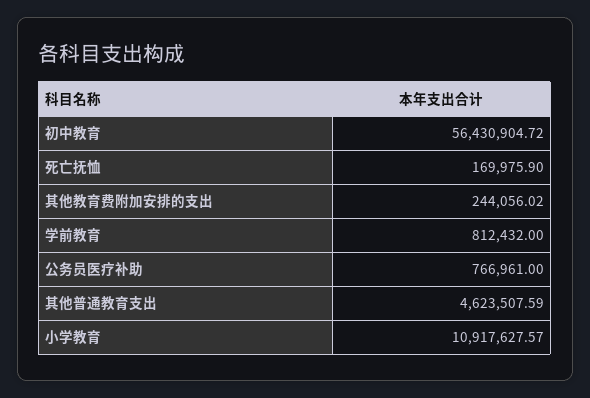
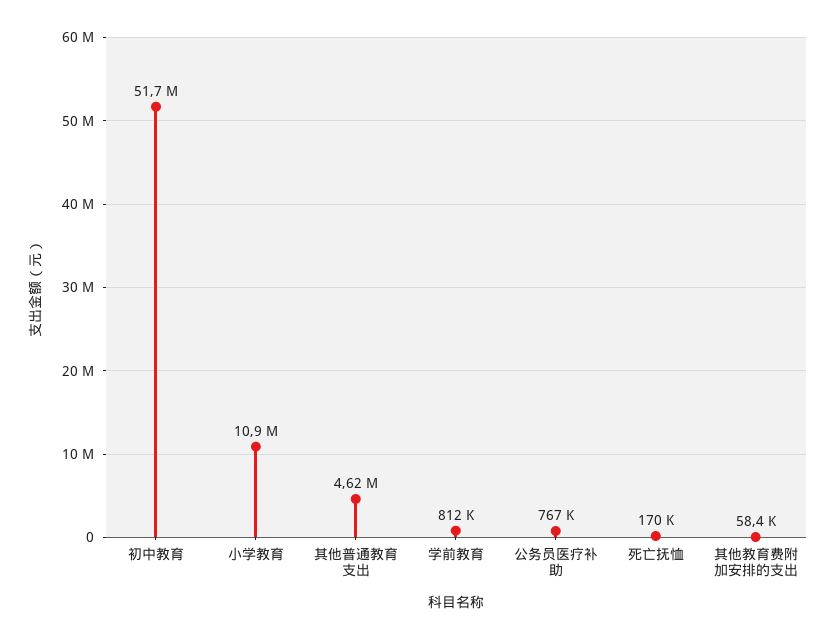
  {
-   "初中教育": 56430904.72,
+   "初中教育": 51700000,
    "死亡抚恤": 169975.9,
-   "其他教育费附加安排的支出": 244056.02,
+   "其他教育费附加安排的支出": 58400,
    "学前教育": 812432,
    "公务员医疗补助": 766961,
    "其他普通教育支出": 4623507.59,
    "小学教育": 10917627.57
  }

